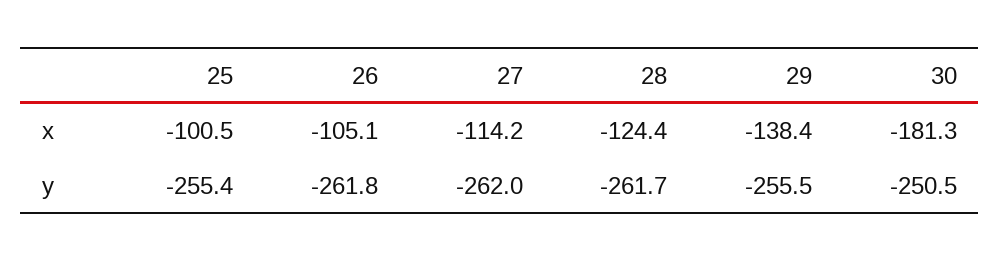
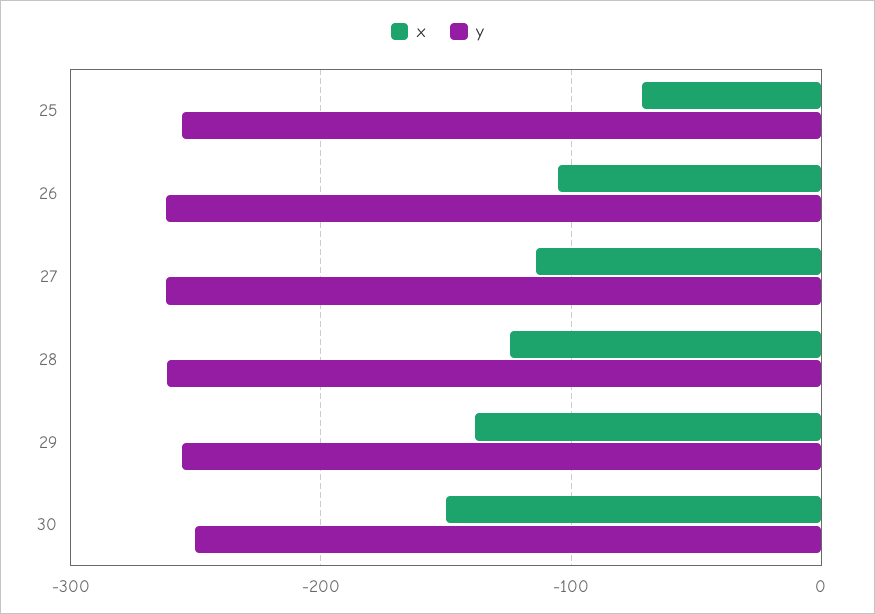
  {
    "x": {
-     "25": -100.5,
+     "25": -70,
      "26": -105.1,
      "27": -114.2,
      "28": -124.4,
      "29": -138.4,
-     "30": -181.3
+     "30": -150
    },
    "y": {
      "25": -255.4,
      "26": -261.8,
      "27": -262,
      "28": -261.7,
      "29": -255.5,
      "30": -250.5
    }
  }

